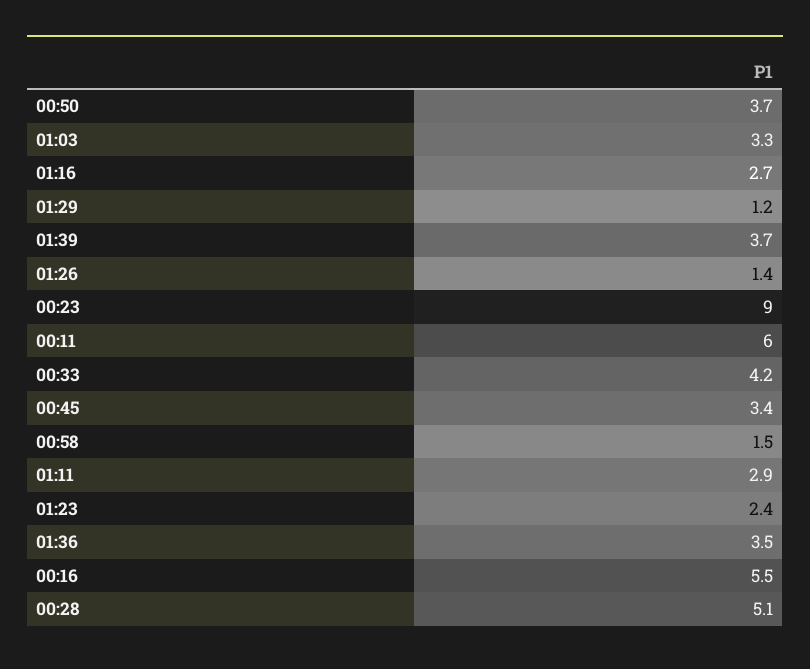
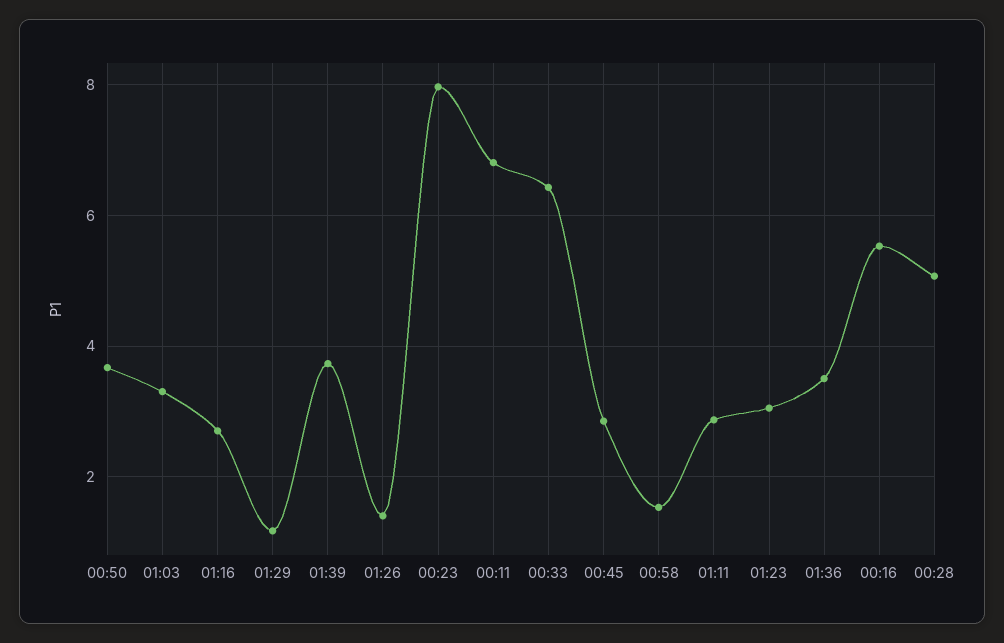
  {
    "00:50": 3.7,
    "01:03": 3.3,
    "01:16": 2.7,
    "01:29": 1.2,
    "01:39": 3.7,
    "01:26": 1.4,
-   "00:23": 9,
+   "00:23": 8,
-   "00:11": 6,
+   "00:11": 6.8,
-   "00:33": 4.2,
+   "00:33": 6.4,
-   "00:45": 3.4,
+   "00:45": 2.8,
    "00:58": 1.5,
    "01:11": 2.9,
-   "01:23": 2.4,
+   "01:23": 3,
    "01:36": 3.5,
    "00:16": 5.5,
    "00:28": 5.1
  }

